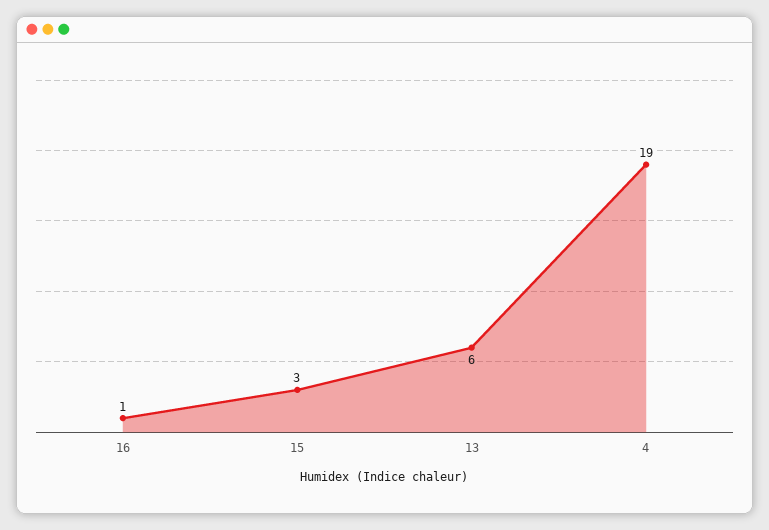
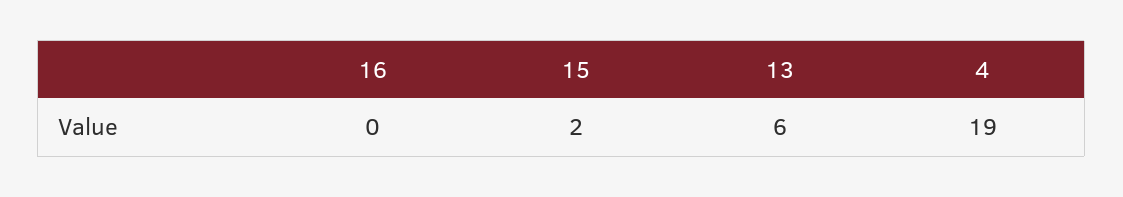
  {
-   "16": 1,
+   "16": 0,
-   "15": 3,
+   "15": 2,
    "13": 6,
    "4": 19
  }

